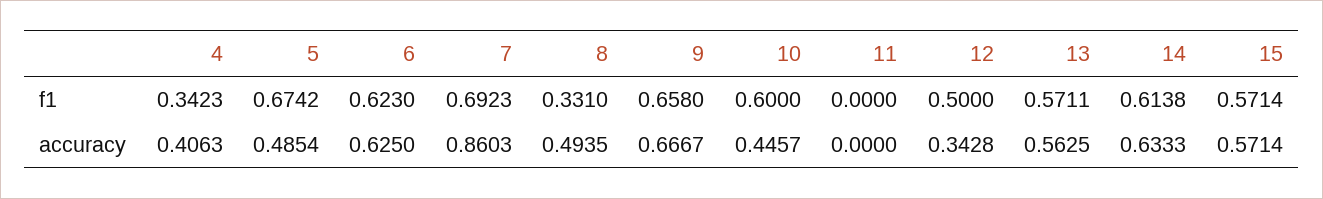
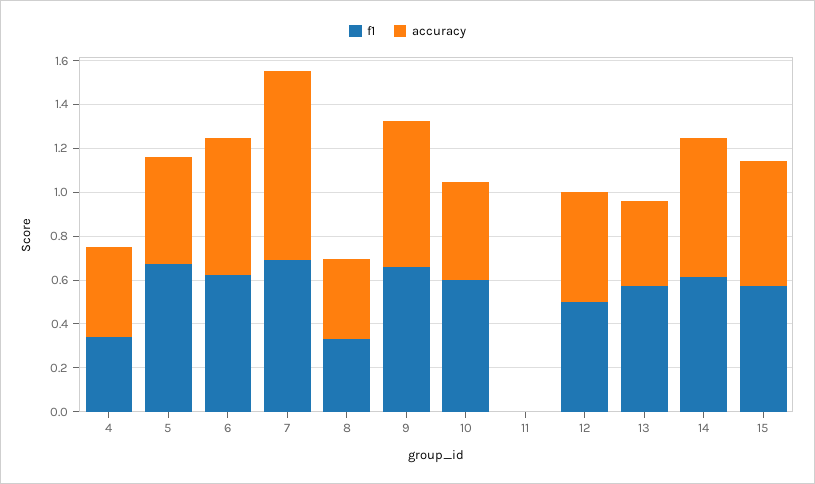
  {
    "f1": {
      "4": 0.3423,
      "5": 0.6742,
      "6": 0.623,
      "7": 0.6923,
      "8": 0.331,
      "9": 0.658,
      "10": 0.6,
      "11": 0,
      "12": 0.5,
      "13": 0.5711,
      "14": 0.6138,
      "15": 0.5714
    },
    "accuracy": {
      "4": 0.4063,
      "5": 0.4854,
      "6": 0.625,
      "7": 0.8603,
-     "8": 0.4935,
+     "8": 0.35,
      "9": 0.6667,
      "10": 0.4457,
      "11": 0,
-     "12": 0.3428,
+     "12": 0.5,
-     "13": 0.5625,
+     "13": 0.4,
      "14": 0.6333,
      "15": 0.5714
    }
  }

